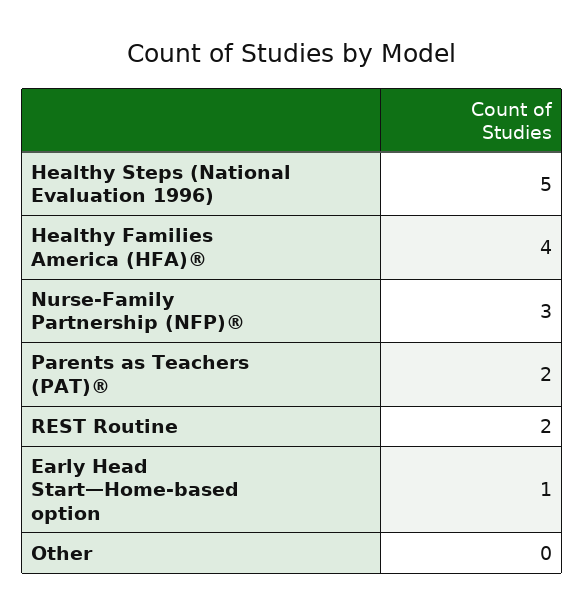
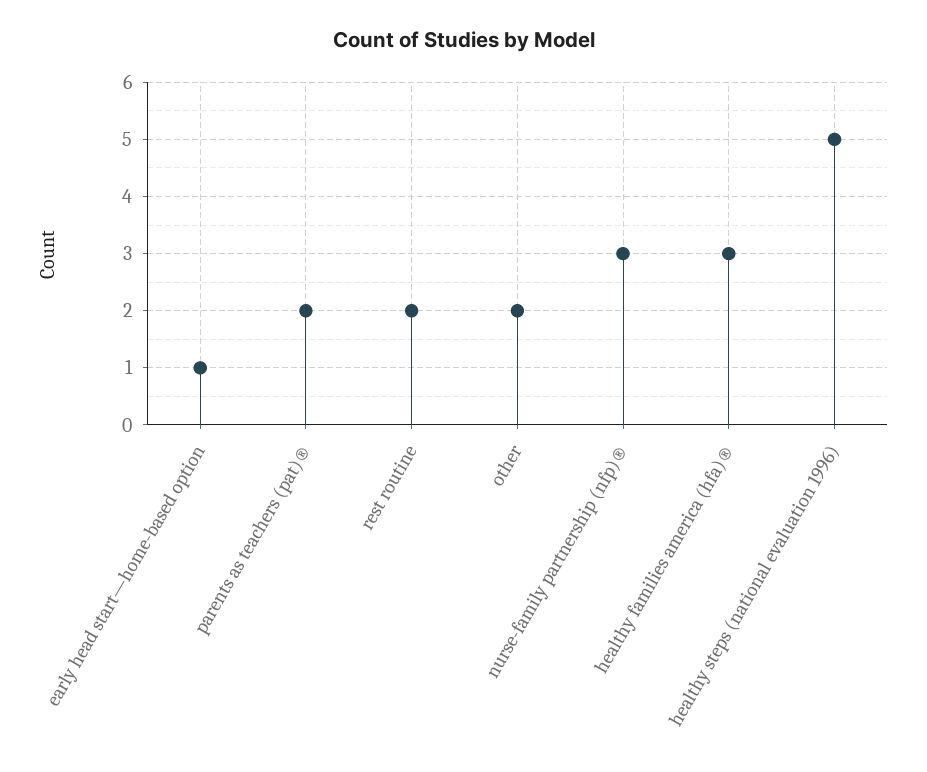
  {
    "Healthy Steps (National Evaluation 1996)": 5,
-   "Healthy Families America (HFA)®": 4,
+   "Healthy Families America (HFA)®": 3,
    "Nurse-Family Partnership (NFP)®": 3,
    "Parents as Teachers (PAT)®": 2,
    "REST Routine": 2,
    "Early Head Start—Home-based option": 1,
-   "Other": 0
+   "Other": 2
  }

